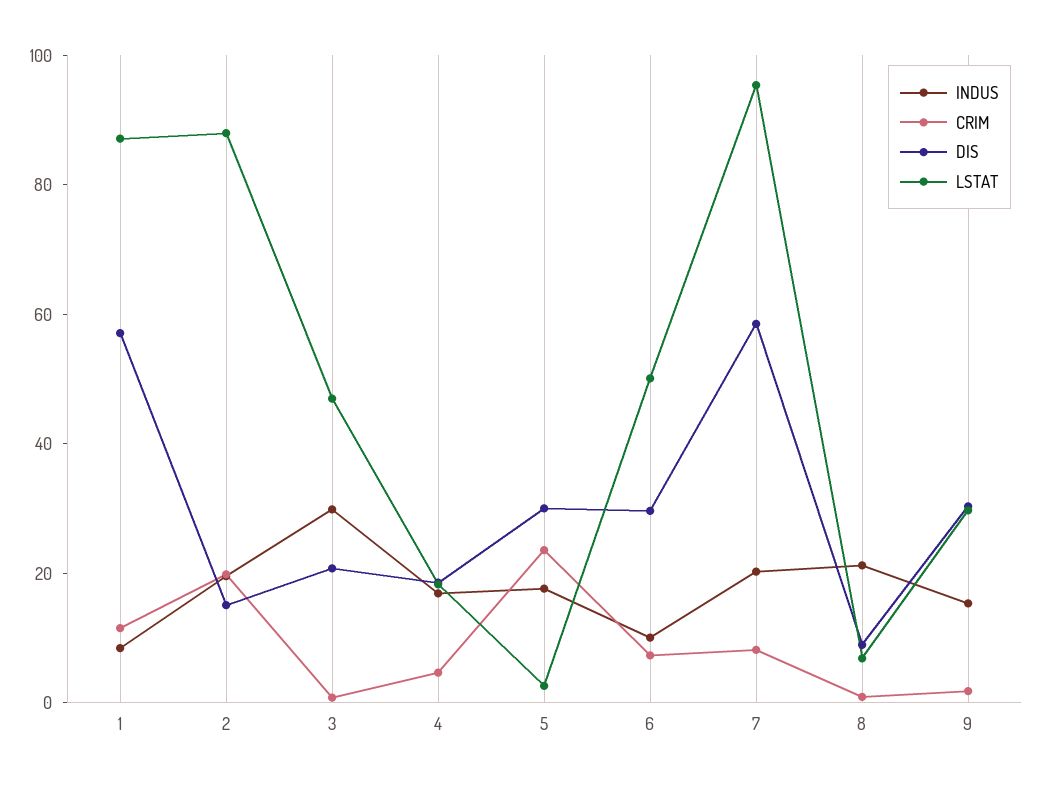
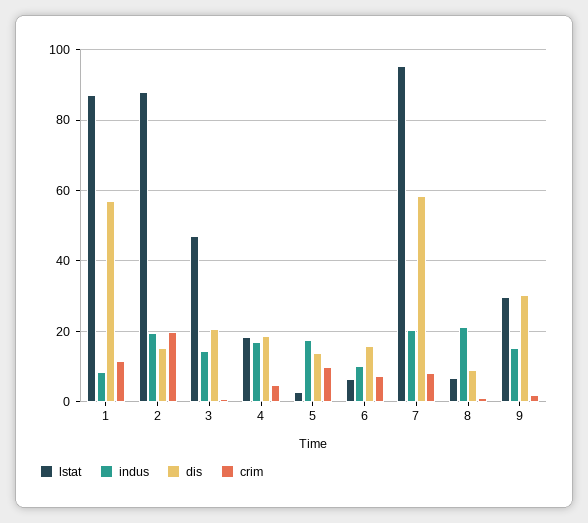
  {
    "INDUS": {
      "1": 8,
      "2": 20,
-     "3": 30,
+     "3": 14,
      "4": 16,
      "5": 18,
      "6": 10,
      "7": 20,
      "8": 22,
      "9": 16
    },
    "CRIM": {
      "1": 12,
      "2": 20,
      "3": 0,
      "4": 4,
-     "5": 25,
+     "5": 10,
      "6": 8,
      "7": 8,
      "8": 0,
      "9": 2
    },
    "DIS": {
      "1": 58,
      "2": 16,
      "3": 20,
      "4": 18,
-     "5": 30,
+     "5": 14,
-     "6": 30,
+     "6": 16,
      "7": 58,
      "8": 8,
      "9": 30
    },
    "LSTAT": {
      "1": 88,
      "2": 88,
      "3": 46,
      "4": 18,
      "5": 2,
-     "6": 50,
+     "6": 6,
      "7": 96,
      "8": 6,
      "9": 30
    }
  }

